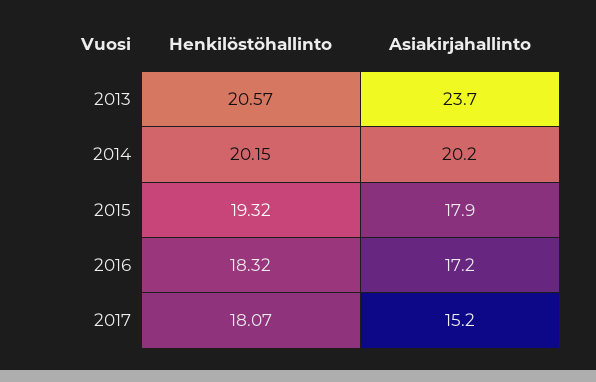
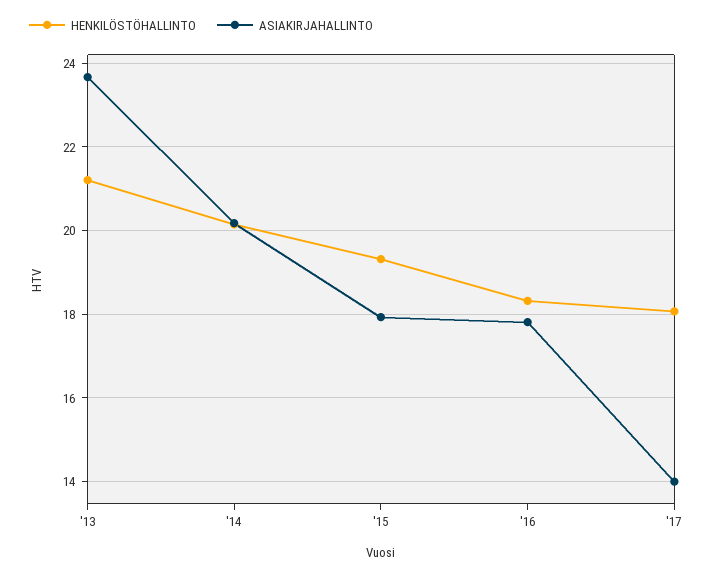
  {
    "Henkilöstöhallinto": {
-     "2013": 20.57,
+     "2013": 21.2,
      "2014": 20.15,
      "2015": 19.32,
      "2016": 18.32,
      "2017": 18.07
    },
    "Asiakirjahallinto": {
      "2013": 23.7,
      "2014": 20.2,
      "2015": 17.9,
-     "2016": 17.2,
+     "2016": 17.8,
-     "2017": 15.2
+     "2017": 14
    }
  }

